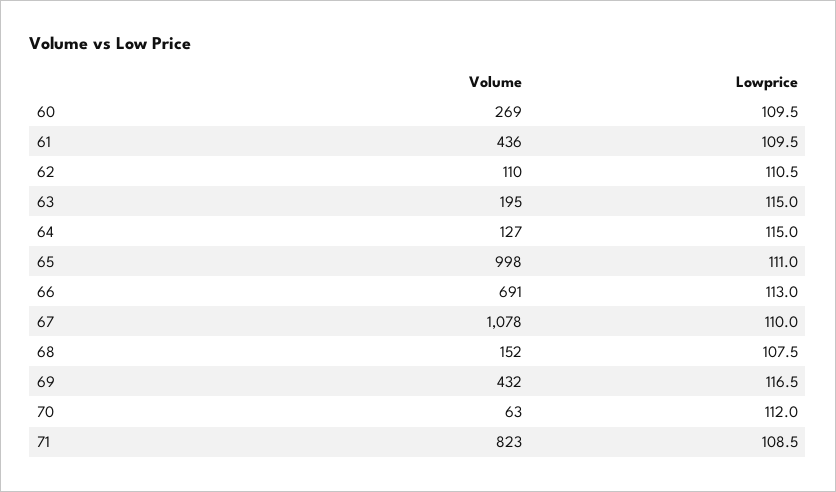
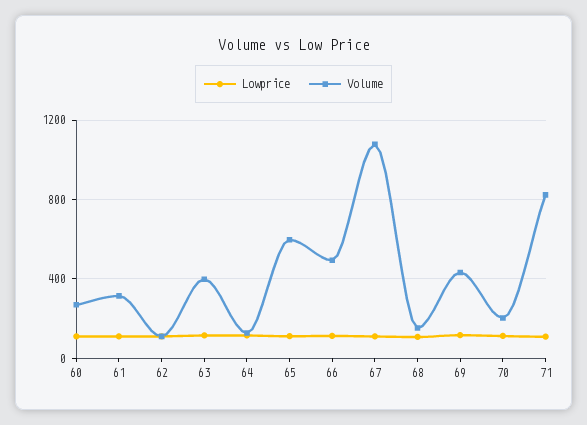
  {
    "Volume": {
      "60": 269,
-     "61": 436,
+     "61": 300,
      "62": 110,
-     "63": 195,
+     "63": 400,
      "64": 127,
-     "65": 998,
+     "65": 600,
-     "66": 691,
+     "66": 500,
      "67": 1078,
      "68": 152,
      "69": 432,
-     "70": 63,
+     "70": 200,
      "71": 823
    },
    "Lowprice": {
      "60": 109.5,
      "61": 109.5,
      "62": 110.5,
      "63": 115,
      "64": 115,
      "65": 111,
      "66": 113,
      "67": 110,
      "68": 107.5,
      "69": 116.5,
      "70": 112,
      "71": 108.5
    }
  }

